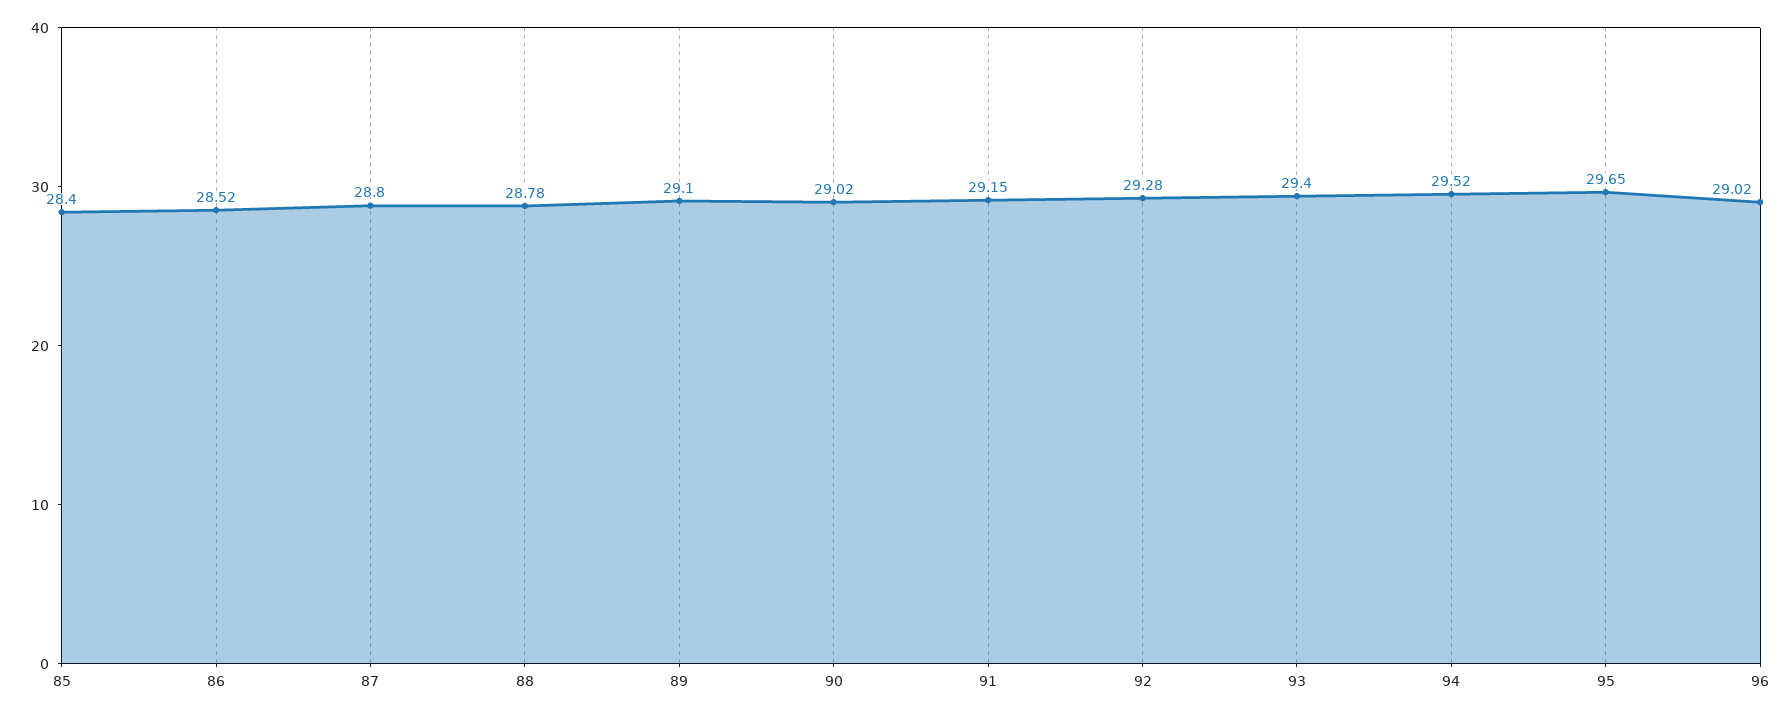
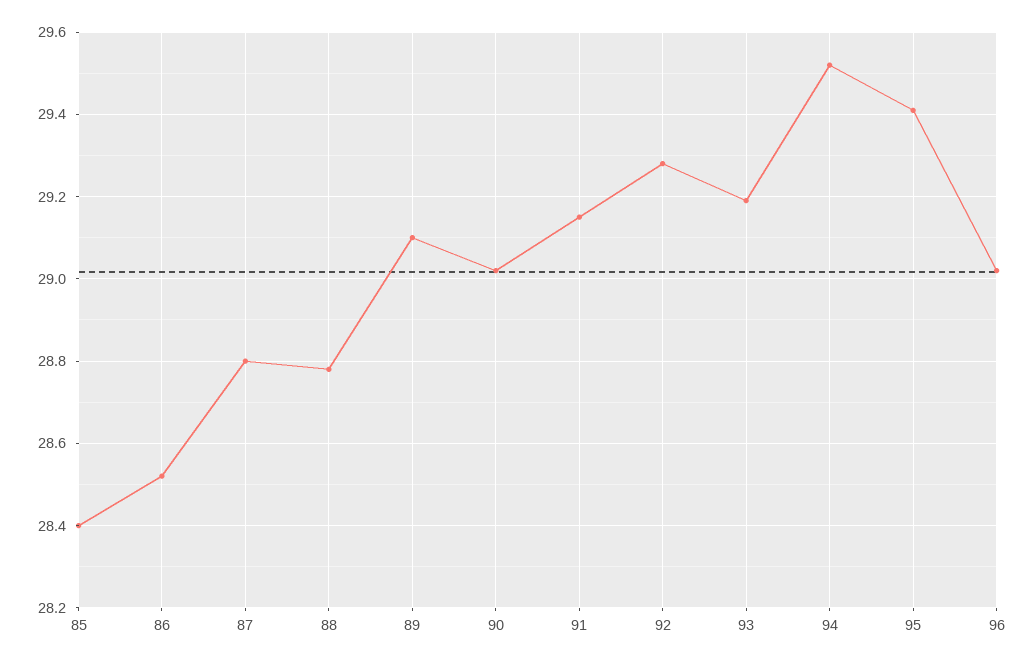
  {
    "85": 28.4,
    "86": 28.52,
    "87": 28.8,
    "88": 28.78,
    "89": 29.1,
    "90": 29.02,
    "91": 29.15,
    "92": 29.28,
-   "93": 29.4,
+   "93": 29.2,
    "94": 29.52,
-   "95": 29.65,
+   "95": 29.4,
    "96": 29.02
  }

